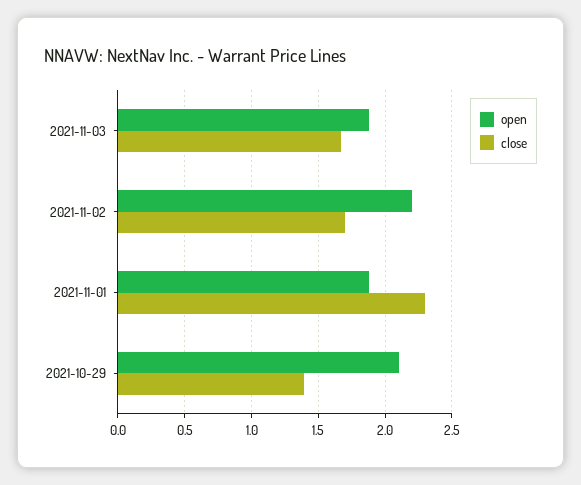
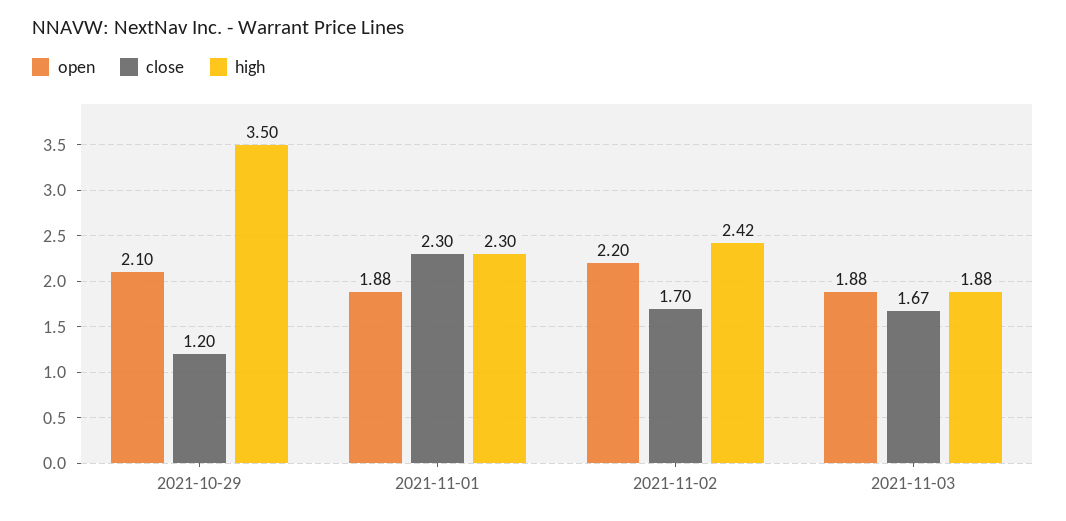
  {
    "open": {
      "2021-11-03": 1.88,
      "2021-11-02": 2.2,
      "2021-11-01": 1.88,
      "2021-10-29": 2.1
    },
    "close": {
      "2021-11-03": 1.67,
      "2021-11-02": 1.7,
      "2021-11-01": 2.3,
-     "2021-10-29": 1.4
+     "2021-10-29": 1.2
-   }
+   },
+   "high": {
+     "2021-10-29": 3.5,
+     "2021-11-01": 2.3,
+     "2021-11-02": 2.42,
+     "2021-11-03": 1.88
+   }
  }

